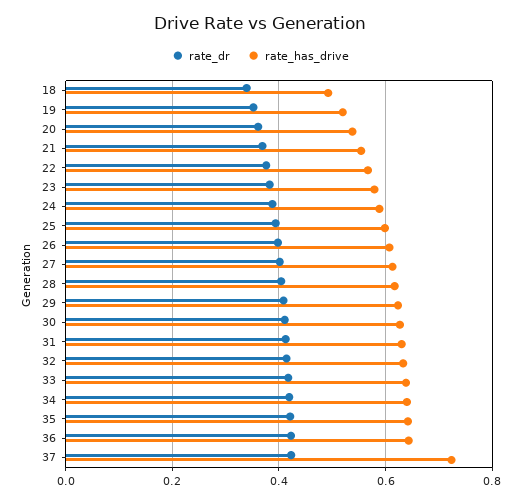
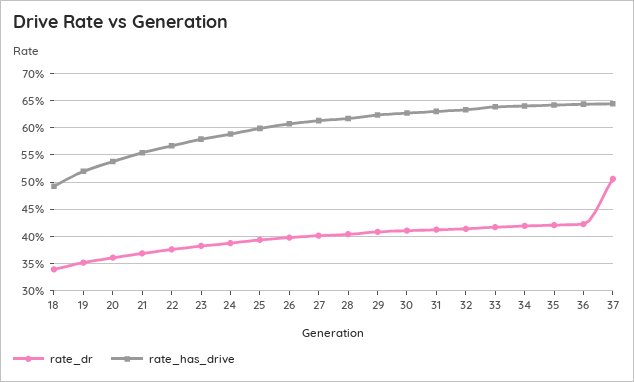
  {
    "rate_dr": {
      "18": 0.34,
      "19": 0.36,
      "20": 0.36,
      "21": 0.36,
      "22": 0.38,
      "23": 0.38,
      "24": 0.38,
      "25": 0.4,
      "26": 0.4,
      "27": 0.4,
      "28": 0.4,
      "29": 0.4,
      "30": 0.42,
      "31": 0.42,
      "32": 0.42,
      "33": 0.42,
      "34": 0.42,
      "35": 0.42,
      "36": 0.42,
-     "37": 0.42
+     "37": 0.5
    },
    "rate_has_drive": {
      "18": 0.5,
      "19": 0.52,
      "20": 0.54,
      "21": 0.56,
      "22": 0.56,
      "23": 0.58,
      "24": 0.58,
      "25": 0.6,
      "26": 0.6,
      "27": 0.62,
      "28": 0.62,
      "29": 0.62,
      "30": 0.62,
      "31": 0.64,
      "32": 0.64,
      "33": 0.64,
      "34": 0.64,
      "35": 0.64,
      "36": 0.64,
-     "37": 0.72
+     "37": 0.65
    }
  }

